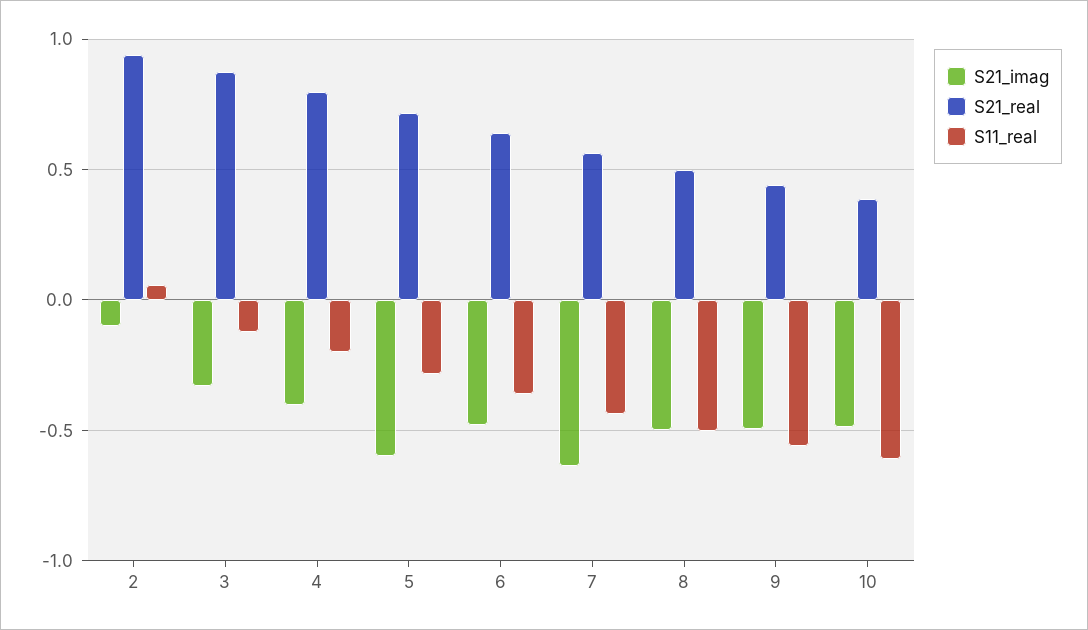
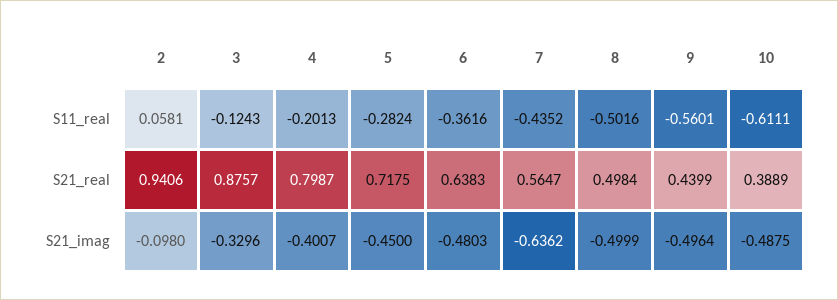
  {
    "S21_imag": {
      "2": -0.098,
      "3": -0.3296,
      "4": -0.4007,
-     "5": -0.6,
+     "5": -0.45,
      "6": -0.4803,
      "7": -0.6362,
      "8": -0.4999,
      "9": -0.4964,
      "10": -0.4875
    },
    "S21_real": {
      "2": 0.9406,
      "3": 0.8757,
      "4": 0.7987,
      "5": 0.7175,
      "6": 0.6383,
      "7": 0.5647,
      "8": 0.4984,
      "9": 0.4399,
      "10": 0.3889
    },
    "S11_real": {
      "2": 0.0581,
      "3": -0.1243,
      "4": -0.2013,
      "5": -0.2824,
      "6": -0.3616,
      "7": -0.4352,
      "8": -0.5016,
      "9": -0.5601,
      "10": -0.6111
    }
  }

